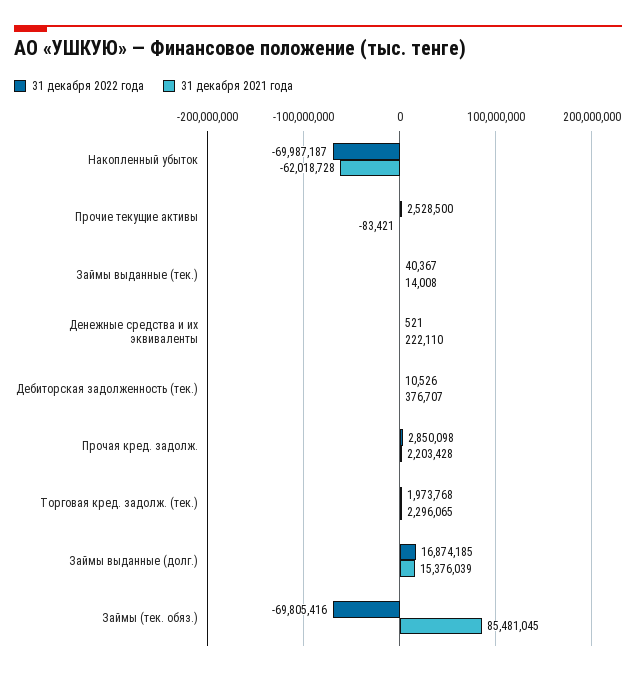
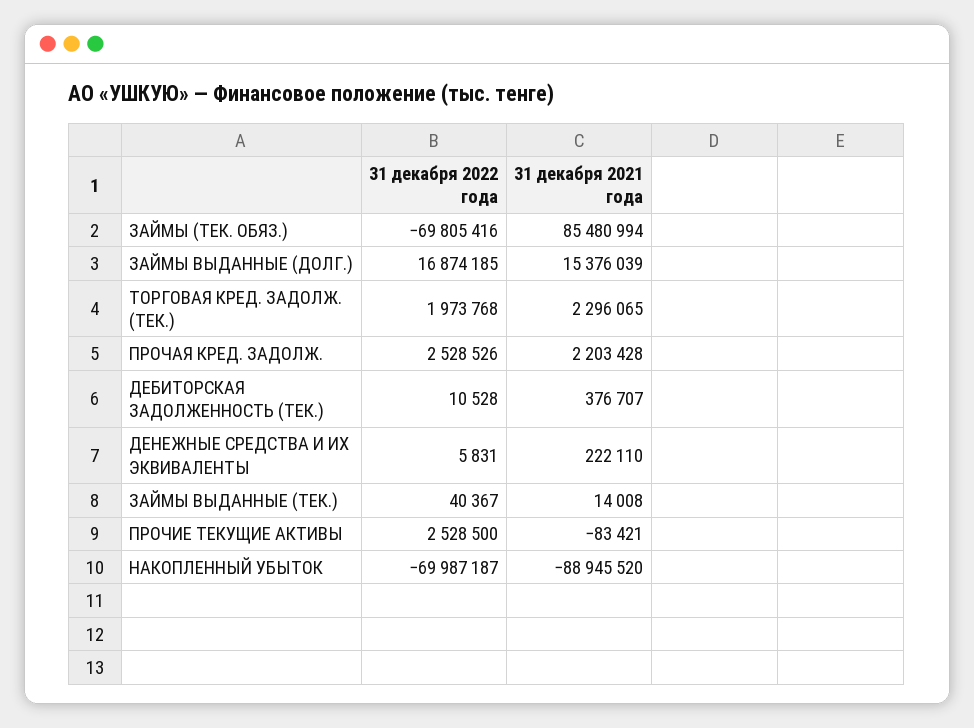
  {
    "31 декабря 2022 года": {
      "Накопленный убыток": -69987187,
      "Прочие текущие активы": 2528500,
      "Займы выданные (тек.)": 40367,
-     "Денежные средства и их эквиваленты": 521,
+     "Денежные средства и их эквиваленты": 5831,
-     "Дебиторская задолженность (тек.)": 10526,
+     "Дебиторская задолженность (тек.)": 10528,
-     "Прочая кред. задолж.": 2850098,
+     "Прочая кред. задолж.": 2528526,
      "Торговая кред. задолж. (тек.)": 1973768,
      "Займы выданные (долг.)": 16874185,
      "Займы (тек. обяз.)": -69805416
    },
    "31 декабря 2021 года": {
-     "Накопленный убыток": -62018728,
+     "Накопленный убыток": -88945520,
      "Прочие текущие активы": -83421,
      "Займы выданные (тек.)": 14008,
      "Денежные средства и их эквиваленты": 222110,
      "Дебиторская задолженность (тек.)": 376707,
      "Прочая кред. задолж.": 2203428,
      "Торговая кред. задолж. (тек.)": 2296065,
      "Займы выданные (долг.)": 15376039,
-     "Займы (тек. обяз.)": 85481045
+     "Займы (тек. обяз.)": 85480994
    }
  }

